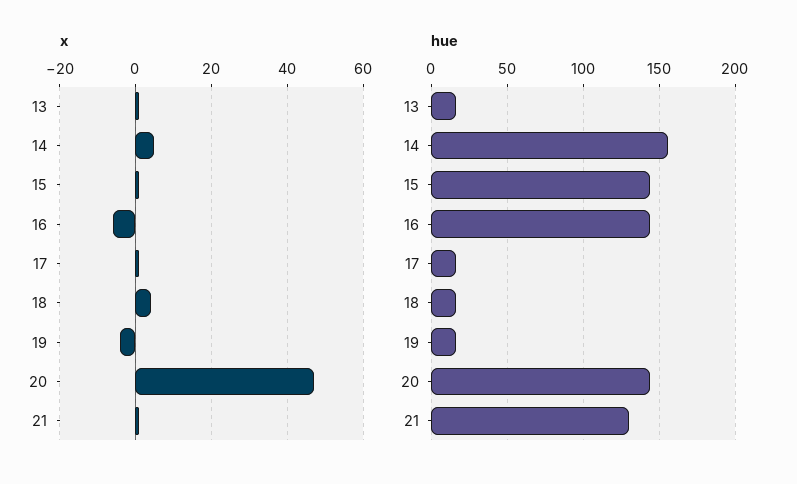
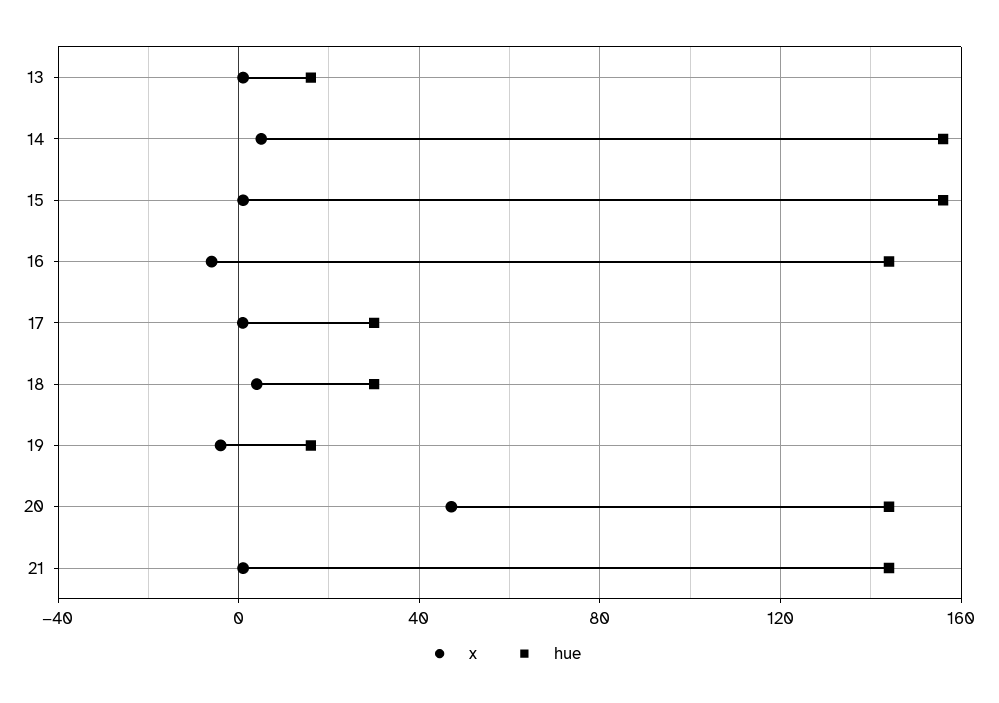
  {
    "x": {
      "13": 2,
      "14": 6,
      "15": 2,
      "16": -6,
      "17": 0,
      "18": 4,
      "19": -4,
      "20": 48,
      "21": 2
    },
    "hue": {
      "13": 15,
      "14": 155,
-     "15": 145,
+     "15": 155,
      "16": 145,
-     "17": 15,
+     "17": 30,
-     "18": 15,
+     "18": 30,
      "19": 15,
      "20": 145,
-     "21": 130
+     "21": 145
    }
  }

